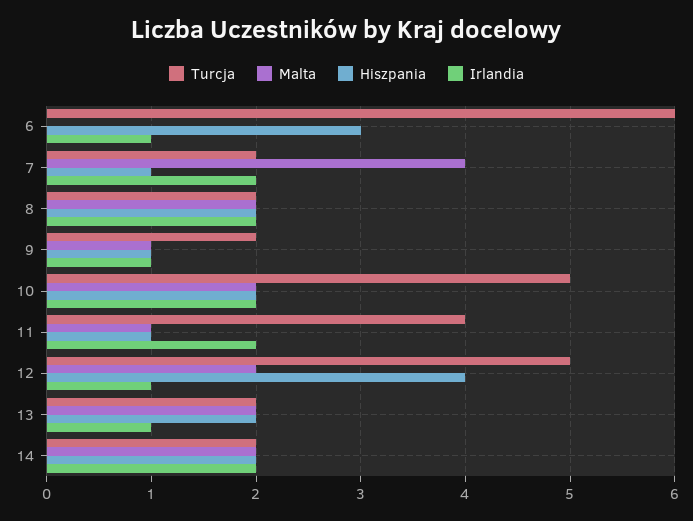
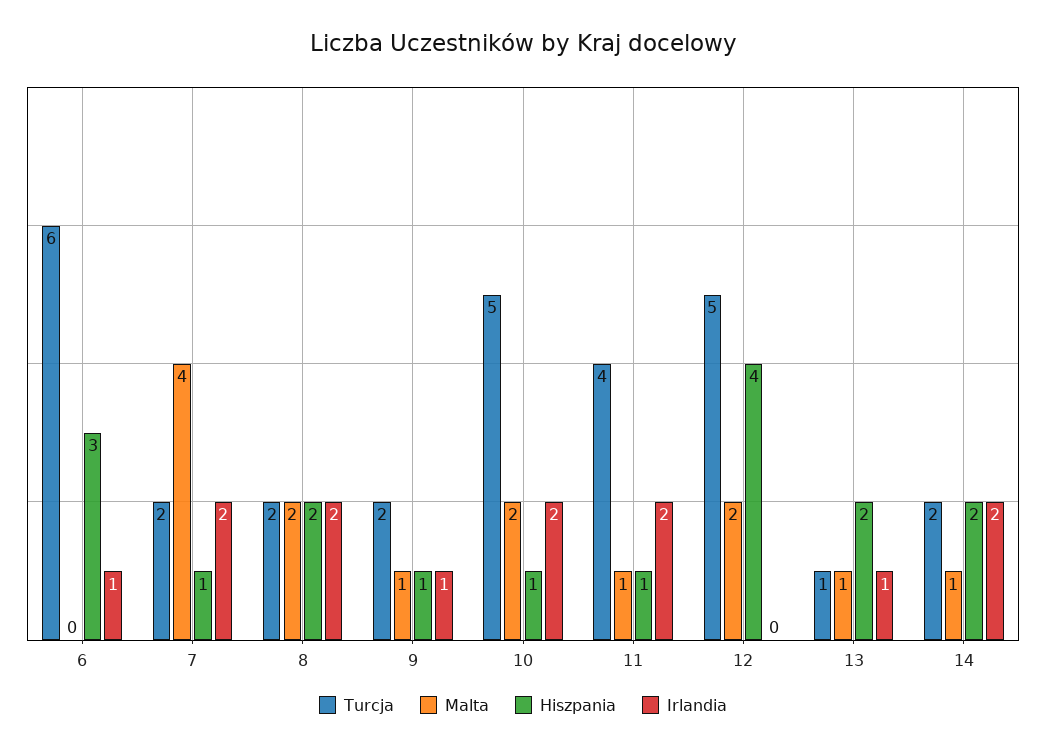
  {
    "Turcja": {
      "6": 6,
      "7": 2,
      "8": 2,
      "9": 2,
      "10": 5,
      "11": 4,
      "12": 5,
-     "13": 2,
+     "13": 1,
      "14": 2
    },
    "Malta": {
      "6": 0,
      "7": 4,
      "8": 2,
      "9": 1,
      "10": 2,
      "11": 1,
      "12": 2,
-     "13": 2,
+     "13": 1,
-     "14": 2
+     "14": 1
    },
    "Hiszpania": {
      "6": 3,
      "7": 1,
      "8": 2,
      "9": 1,
-     "10": 2,
+     "10": 1,
      "11": 1,
      "12": 4,
      "13": 2,
      "14": 2
    },
    "Irlandia": {
      "6": 1,
      "7": 2,
      "8": 2,
      "9": 1,
      "10": 2,
      "11": 2,
-     "12": 1,
+     "12": 0,
      "13": 1,
      "14": 2
    }
  }

